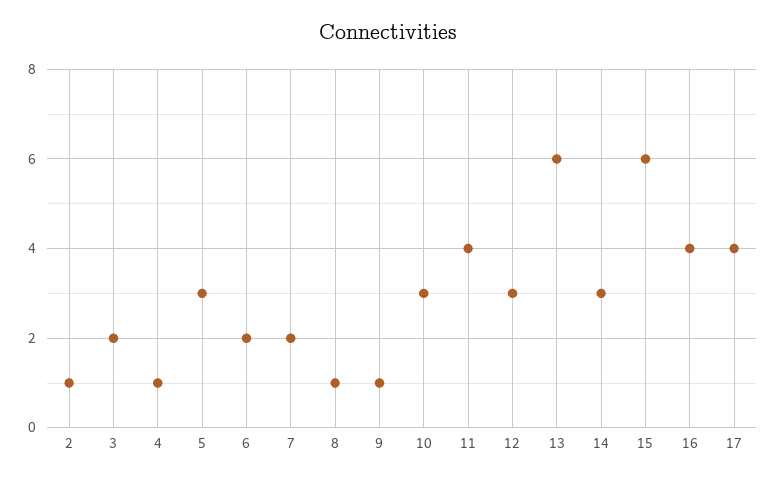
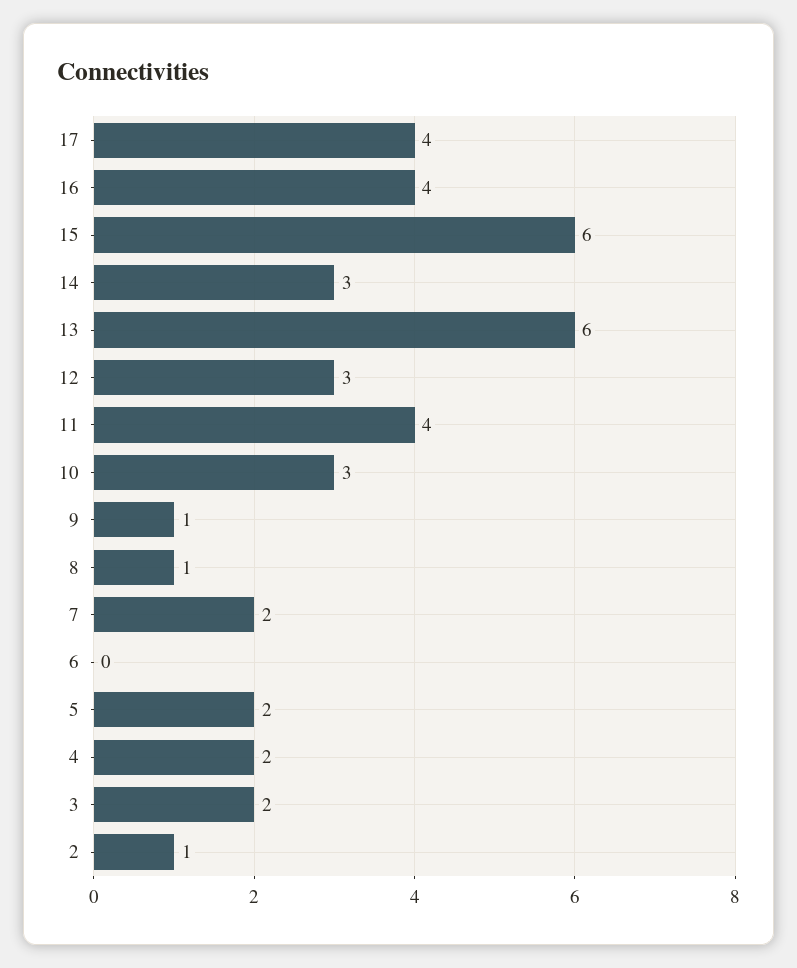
  {
    "2": 1,
    "3": 2,
-   "4": 1,
+   "4": 2,
-   "5": 3,
+   "5": 2,
-   "6": 2,
+   "6": 0,
    "7": 2,
    "8": 1,
    "9": 1,
    "10": 3,
    "11": 4,
    "12": 3,
    "13": 6,
    "14": 3,
    "15": 6,
    "16": 4,
    "17": 4
  }

